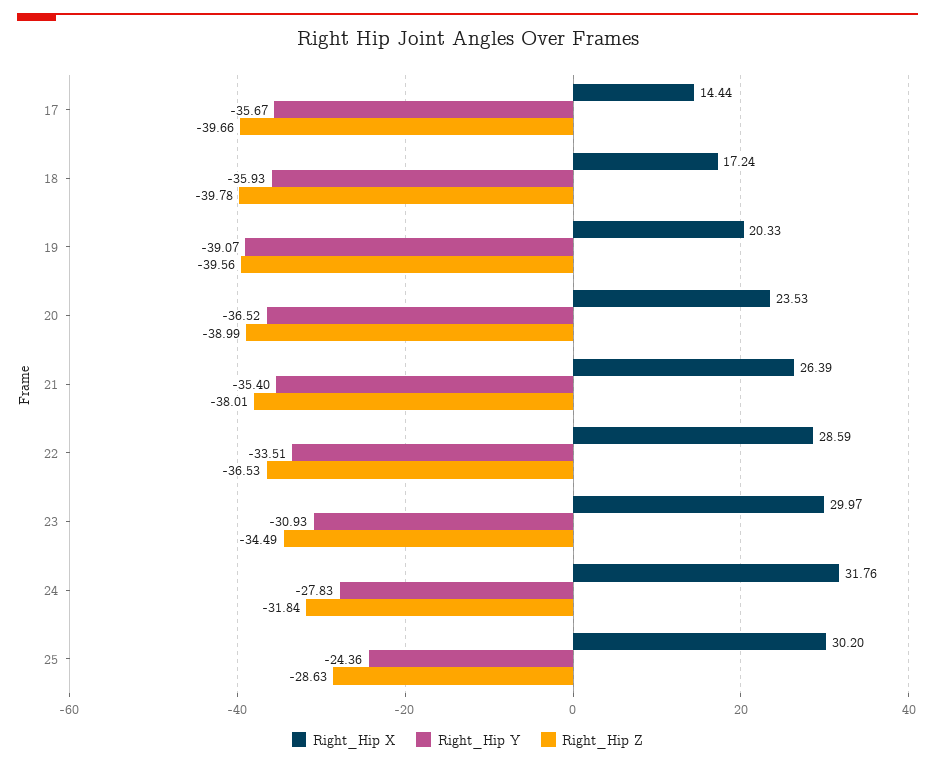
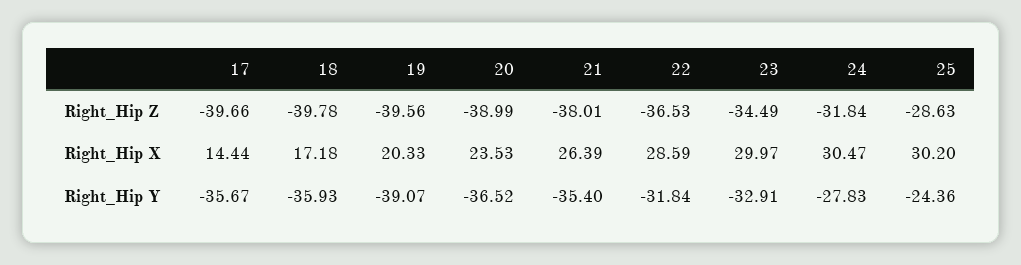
  {
    "Right_Hip X": {
      "17": 14.44,
-     "18": 17.24,
+     "18": 17.18,
      "19": 20.33,
      "20": 23.53,
      "21": 26.39,
      "22": 28.59,
      "23": 29.97,
-     "24": 31.76,
+     "24": 30.47,
      "25": 30.2
    },
    "Right_Hip Y": {
      "17": -35.67,
      "18": -35.93,
      "19": -39.07,
      "20": -36.52,
      "21": -35.4,
-     "22": -33.51,
+     "22": -31.84,
-     "23": -30.93,
+     "23": -32.91,
      "24": -27.83,
      "25": -24.36
    },
    "Right_Hip Z": {
      "17": -39.66,
      "18": -39.78,
      "19": -39.56,
      "20": -38.99,
      "21": -38.01,
      "22": -36.53,
      "23": -34.49,
      "24": -31.84,
      "25": -28.63
    }
  }

